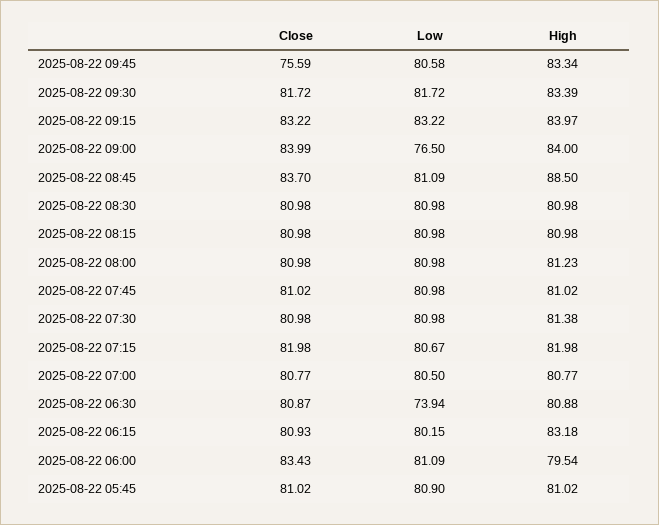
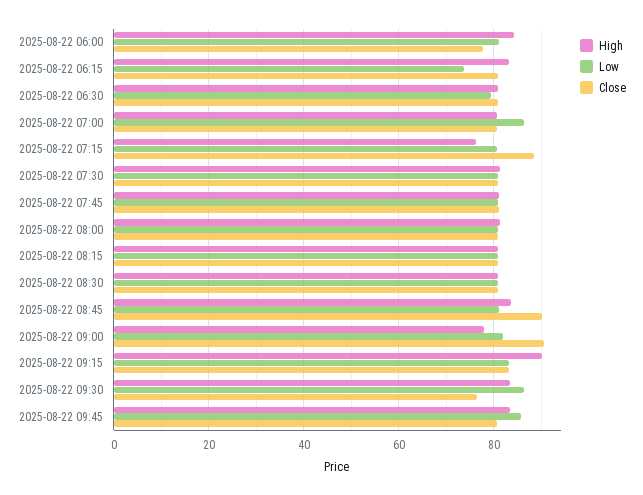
  {
    "Close": {
-     "2025-08-22 09:45": 75.59,
+     "2025-08-22 09:45": 80,
-     "2025-08-22 09:30": 81.72,
+     "2025-08-22 09:30": 76,
      "2025-08-22 09:15": 83.22,
-     "2025-08-22 09:00": 83.99,
+     "2025-08-22 09:00": 90,
-     "2025-08-22 08:45": 83.7,
+     "2025-08-22 08:45": 90,
      "2025-08-22 08:30": 80.98,
      "2025-08-22 08:15": 80.98,
      "2025-08-22 08:00": 80.98,
      "2025-08-22 07:45": 81.02,
      "2025-08-22 07:30": 80.98,
-     "2025-08-22 07:15": 81.98,
+     "2025-08-22 07:15": 88,
      "2025-08-22 07:00": 80.77,
      "2025-08-22 06:30": 80.87,
      "2025-08-22 06:15": 80.93,
-     "2025-08-22 06:00": 83.43,
+     "2025-08-22 06:00": 78
-     "2025-08-22 05:45": 81.02
    },
    "Low": {
-     "2025-08-22 09:45": 80.58,
+     "2025-08-22 09:45": 86,
-     "2025-08-22 09:30": 81.72,
+     "2025-08-22 09:30": 86,
      "2025-08-22 09:15": 83.22,
-     "2025-08-22 09:00": 76.5,
+     "2025-08-22 09:00": 82,
      "2025-08-22 08:45": 81.09,
      "2025-08-22 08:30": 80.98,
      "2025-08-22 08:15": 80.98,
      "2025-08-22 08:00": 80.98,
      "2025-08-22 07:45": 80.98,
      "2025-08-22 07:30": 80.98,
      "2025-08-22 07:15": 80.67,
-     "2025-08-22 07:00": 80.5,
+     "2025-08-22 07:00": 86,
-     "2025-08-22 06:30": 73.94,
+     "2025-08-22 06:30": 80,
-     "2025-08-22 06:15": 80.15,
+     "2025-08-22 06:15": 74,
-     "2025-08-22 06:00": 81.09,
+     "2025-08-22 06:00": 81.09
-     "2025-08-22 05:45": 80.9
    },
    "High": {
      "2025-08-22 09:45": 83.34,
      "2025-08-22 09:30": 83.39,
-     "2025-08-22 09:15": 83.97,
+     "2025-08-22 09:15": 90,
-     "2025-08-22 09:00": 84,
+     "2025-08-22 09:00": 78,
-     "2025-08-22 08:45": 88.5,
+     "2025-08-22 08:45": 84,
      "2025-08-22 08:30": 80.98,
      "2025-08-22 08:15": 80.98,
      "2025-08-22 08:00": 81.23,
      "2025-08-22 07:45": 81.02,
      "2025-08-22 07:30": 81.38,
-     "2025-08-22 07:15": 81.98,
+     "2025-08-22 07:15": 76,
      "2025-08-22 07:00": 80.77,
      "2025-08-22 06:30": 80.88,
      "2025-08-22 06:15": 83.18,
-     "2025-08-22 06:00": 79.54,
+     "2025-08-22 06:00": 84
-     "2025-08-22 05:45": 81.02
    }
  }

